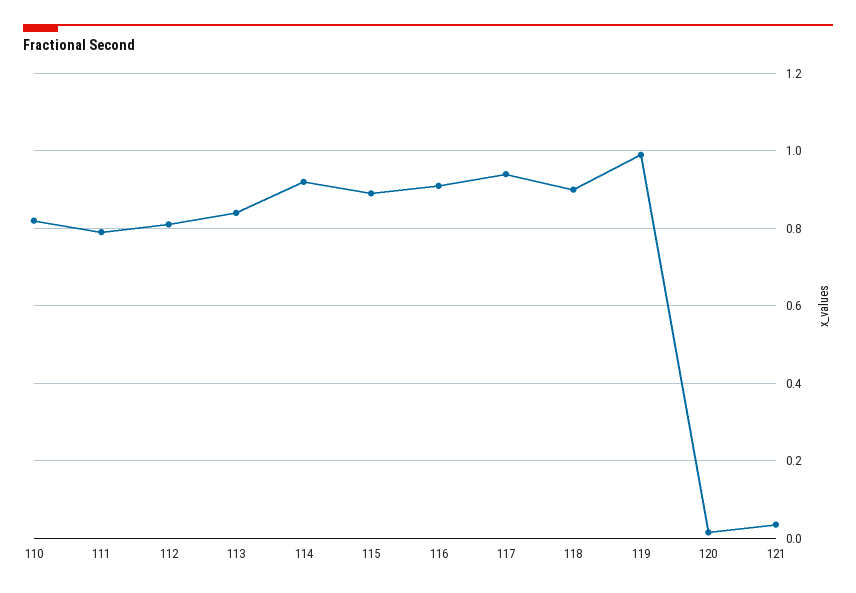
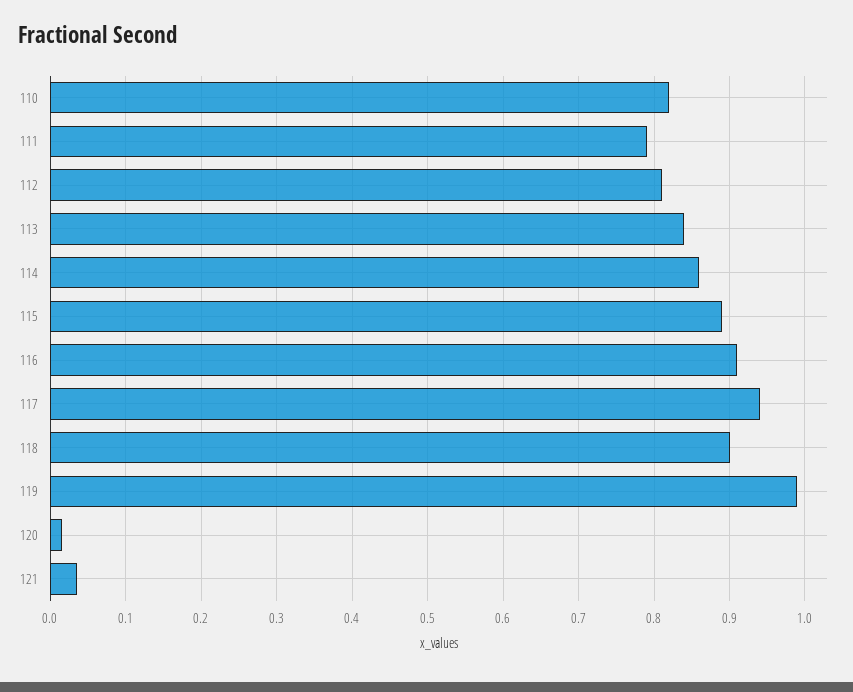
  {
    "110": 0.82,
    "111": 0.79,
    "112": 0.81,
    "113": 0.84,
-   "114": 0.92,
+   "114": 0.86,
    "115": 0.89,
    "116": 0.91,
    "117": 0.94,
    "118": 0.9,
    "119": 0.99,
    "120": 0.02,
    "121": 0.04
  }

